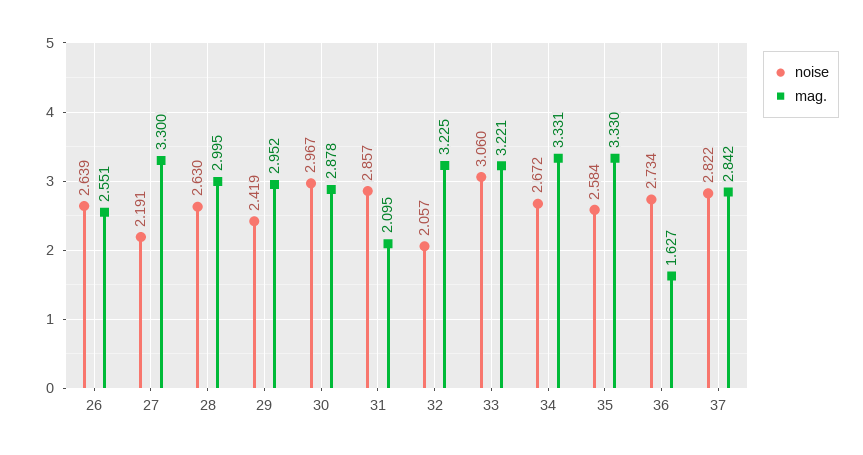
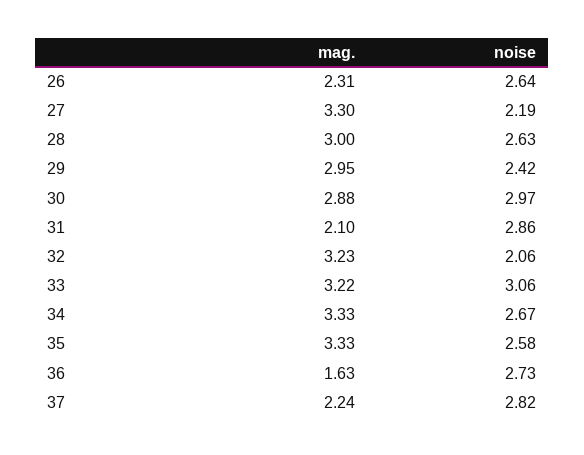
  {
    "noise": {
      "26": 2.639,
      "27": 2.191,
      "28": 2.63,
      "29": 2.419,
      "30": 2.967,
      "31": 2.857,
      "32": 2.057,
      "33": 3.06,
      "34": 2.672,
      "35": 2.584,
      "36": 2.734,
      "37": 2.822
    },
    "mag.": {
-     "26": 2.551,
+     "26": 2.31,
      "27": 3.3,
      "28": 2.995,
      "29": 2.952,
      "30": 2.878,
      "31": 2.095,
      "32": 3.225,
      "33": 3.221,
      "34": 3.331,
      "35": 3.33,
      "36": 1.627,
-     "37": 2.842
+     "37": 2.24
    }
  }

